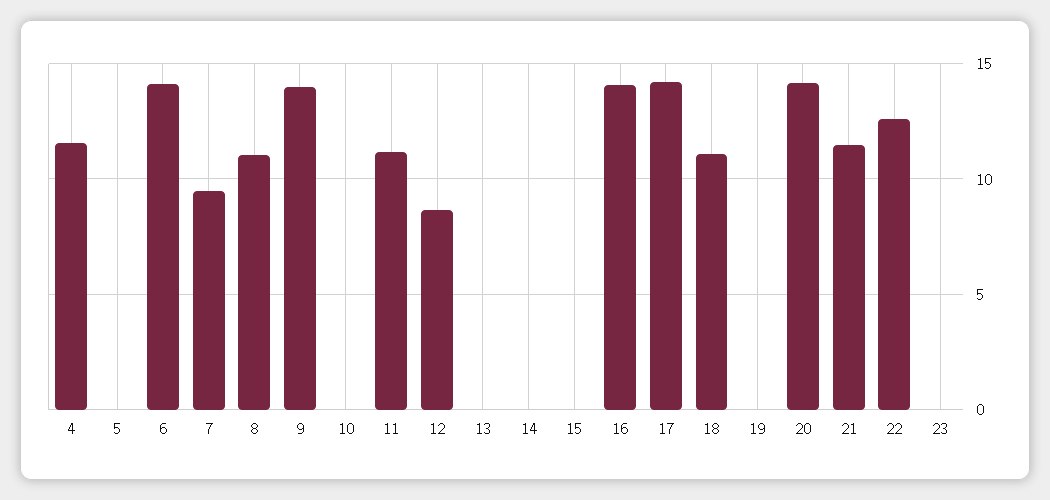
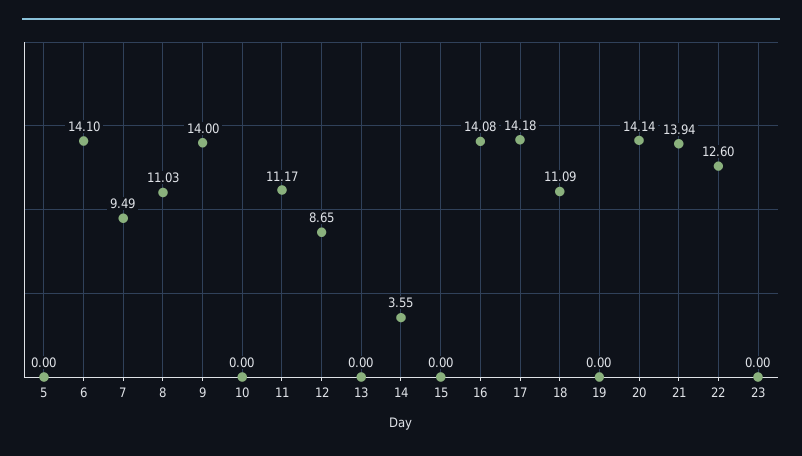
  {
-   "4": 11.5,
    "5": 0,
    "6": 14.1,
    "7": 9.49,
    "8": 11.03,
    "9": 14,
    "10": 0,
    "11": 11.17,
    "12": 8.65,
    "13": 0,
-   "14": 0,
+   "14": 3.55,
    "15": 0,
    "16": 14.08,
    "17": 14.18,
    "18": 11.09,
    "19": 0,
    "20": 14.14,
-   "21": 11.5,
+   "21": 13.94,
    "22": 12.6,
    "23": 0
  }

